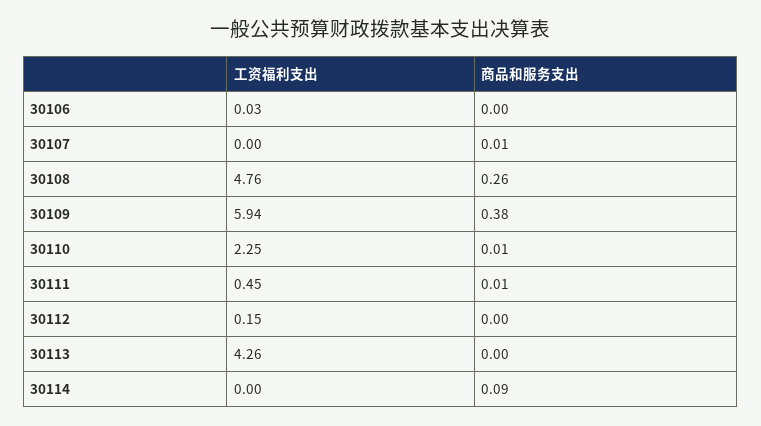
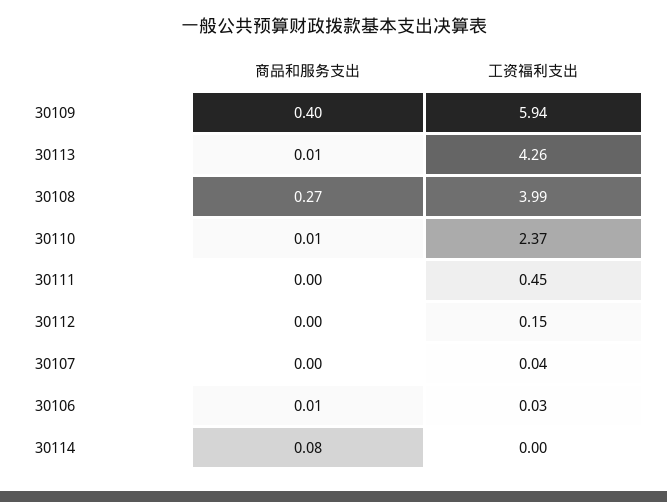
  {
    "工资福利支出": {
      "30106": 0.03,
-     "30107": 0,
+     "30107": 0.04,
-     "30108": 4.76,
+     "30108": 3.99,
      "30109": 5.94,
-     "30110": 2.25,
+     "30110": 2.37,
      "30111": 0.45,
      "30112": 0.15,
      "30113": 4.26,
      "30114": 0
    },
    "商品和服务支出": {
-     "30106": 0,
+     "30106": 0.01,
-     "30107": 0.01,
+     "30107": 0,
-     "30108": 0.26,
+     "30108": 0.27,
-     "30109": 0.38,
+     "30109": 0.4,
      "30110": 0.01,
-     "30111": 0.01,
+     "30111": 0,
      "30112": 0,
-     "30113": 0,
+     "30113": 0.01,
-     "30114": 0.09
+     "30114": 0.08
    }
  }

